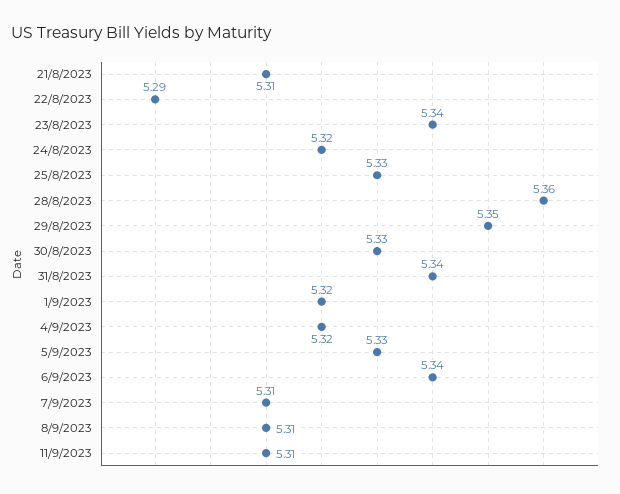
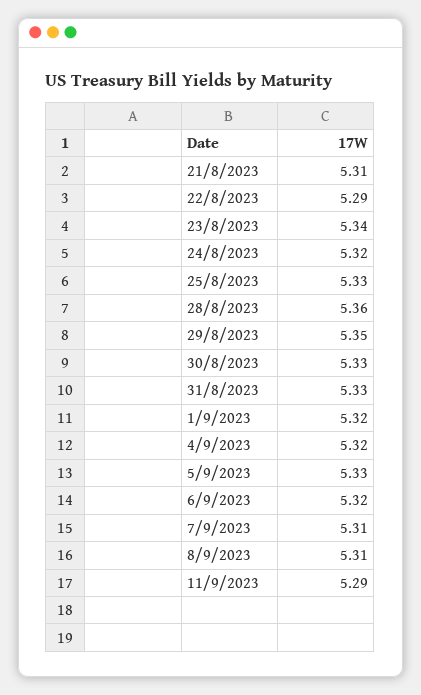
  {
    "21/8/2023": 5.31,
    "22/8/2023": 5.29,
    "23/8/2023": 5.34,
    "24/8/2023": 5.32,
    "25/8/2023": 5.33,
    "28/8/2023": 5.36,
    "29/8/2023": 5.35,
    "30/8/2023": 5.33,
-   "31/8/2023": 5.34,
+   "31/8/2023": 5.33,
    "1/9/2023": 5.32,
    "4/9/2023": 5.32,
    "5/9/2023": 5.33,
-   "6/9/2023": 5.34,
+   "6/9/2023": 5.32,
    "7/9/2023": 5.31,
    "8/9/2023": 5.31,
-   "11/9/2023": 5.31
+   "11/9/2023": 5.29
  }

